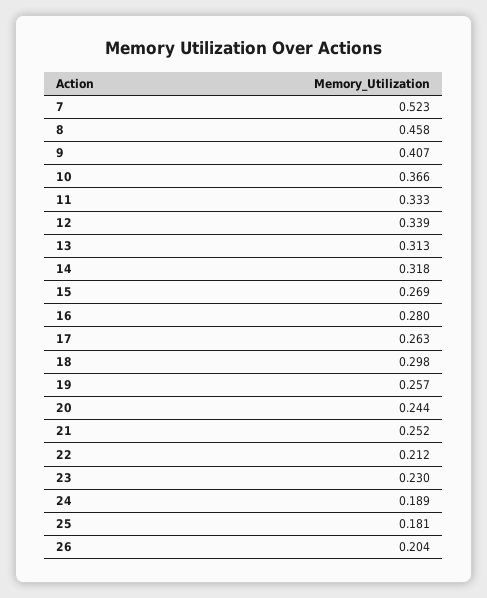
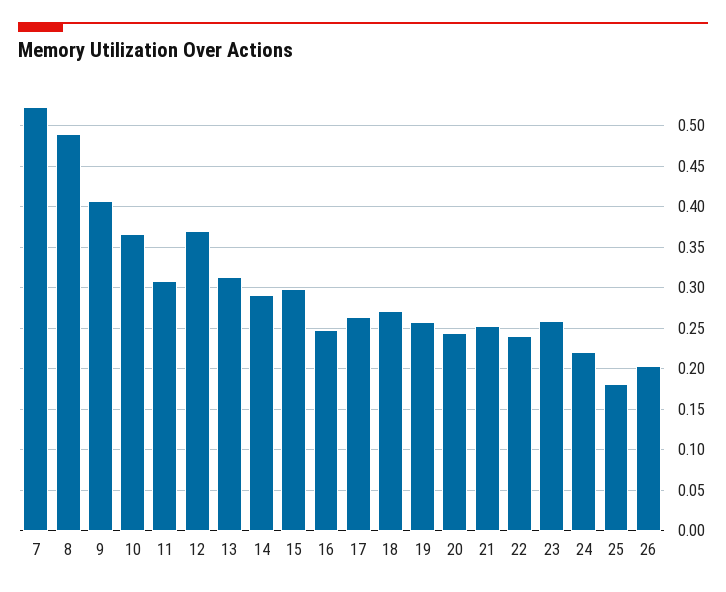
  {
    "7": 0.523,
-   "8": 0.458,
+   "8": 0.49,
    "9": 0.407,
    "10": 0.366,
-   "11": 0.333,
+   "11": 0.31,
-   "12": 0.339,
+   "12": 0.37,
    "13": 0.313,
-   "14": 0.318,
+   "14": 0.29,
-   "15": 0.269,
+   "15": 0.3,
-   "16": 0.28,
+   "16": 0.25,
    "17": 0.263,
-   "18": 0.298,
+   "18": 0.27,
    "19": 0.257,
    "20": 0.244,
    "21": 0.252,
-   "22": 0.212,
+   "22": 0.24,
-   "23": 0.23,
+   "23": 0.26,
-   "24": 0.189,
+   "24": 0.22,
    "25": 0.181,
    "26": 0.204
  }

